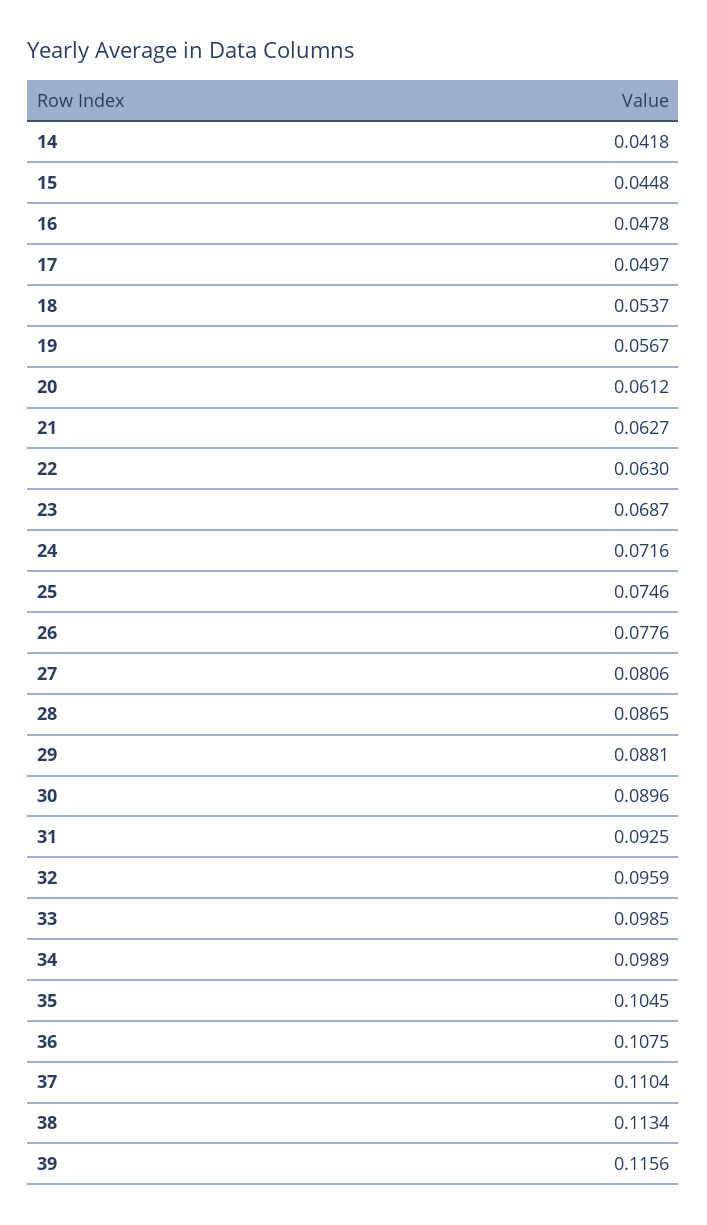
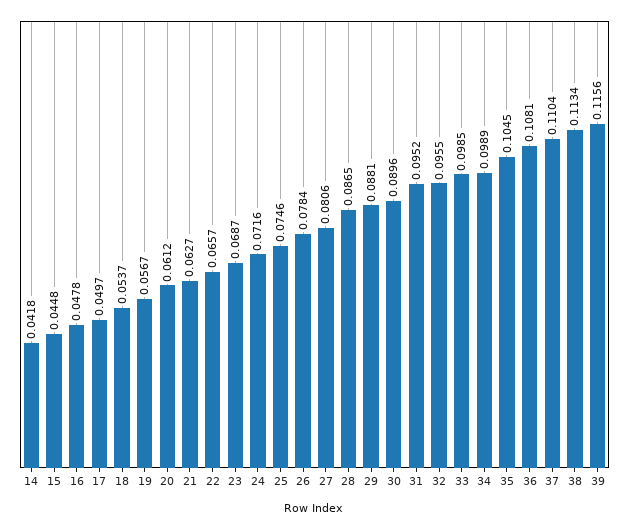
  {
    "14": 0.0418,
    "15": 0.0448,
    "16": 0.0478,
    "17": 0.0497,
    "18": 0.0537,
    "19": 0.0567,
    "20": 0.0612,
    "21": 0.0627,
-   "22": 0.063,
+   "22": 0.0657,
    "23": 0.0687,
    "24": 0.0716,
    "25": 0.0746,
-   "26": 0.0776,
+   "26": 0.0784,
    "27": 0.0806,
    "28": 0.0865,
    "29": 0.0881,
    "30": 0.0896,
-   "31": 0.0925,
+   "31": 0.0952,
-   "32": 0.0959,
+   "32": 0.0955,
    "33": 0.0985,
    "34": 0.0989,
    "35": 0.1045,
-   "36": 0.1075,
+   "36": 0.1081,
    "37": 0.1104,
    "38": 0.1134,
    "39": 0.1156
  }

